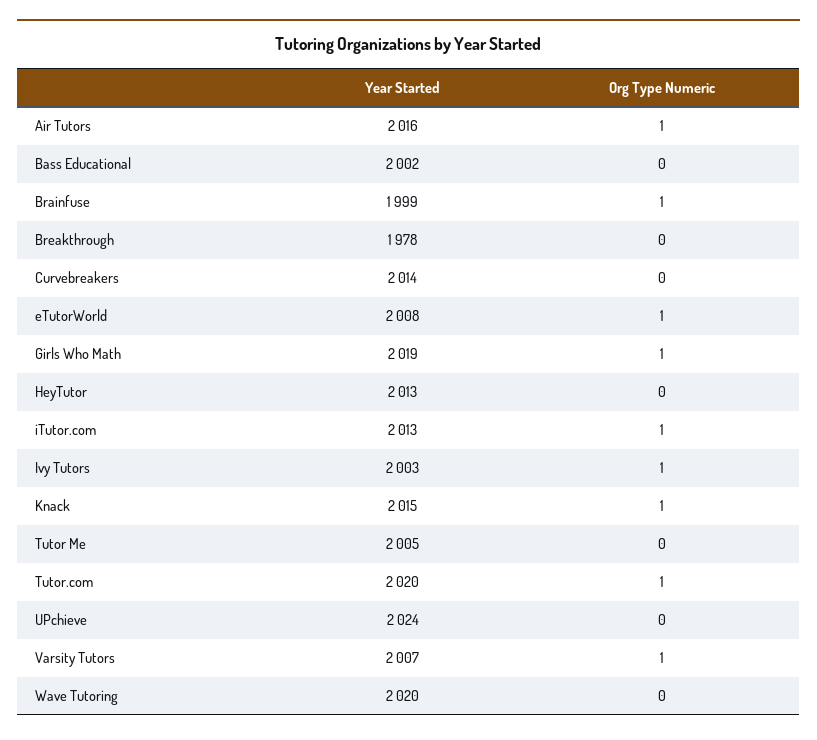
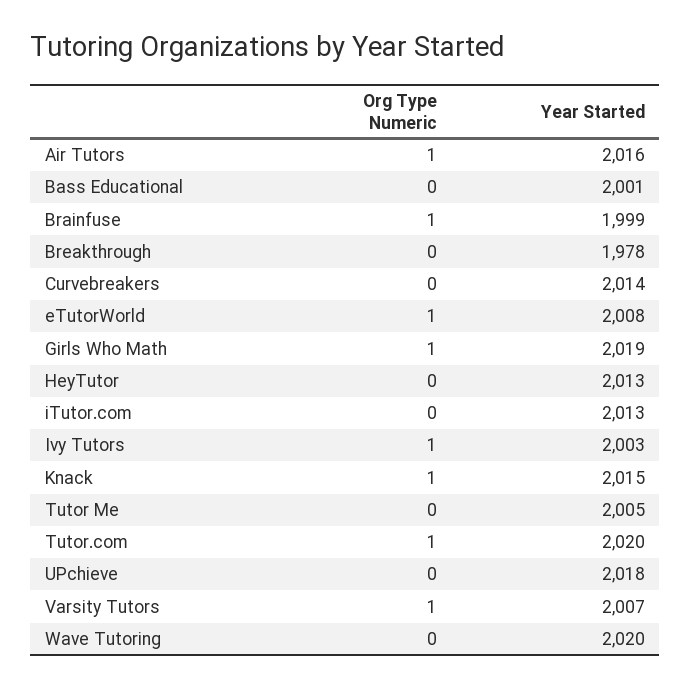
  {
    "Year Started": {
      "Air Tutors": 2016,
-     "Bass Educational": 2002,
+     "Bass Educational": 2001,
      "Brainfuse": 1999,
      "Breakthrough": 1978,
      "Curvebreakers": 2014,
      "eTutorWorld": 2008,
      "Girls Who Math": 2019,
      "HeyTutor": 2013,
      "iTutor.com": 2013,
      "Ivy Tutors": 2003,
      "Knack": 2015,
      "Tutor Me": 2005,
      "Tutor.com": 2020,
-     "UPchieve": 2024,
+     "UPchieve": 2018,
      "Varsity Tutors": 2007,
      "Wave Tutoring": 2020
    },
    "Org Type Numeric": {
      "Air Tutors": 1,
      "Bass Educational": 0,
      "Brainfuse": 1,
      "Breakthrough": 0,
      "Curvebreakers": 0,
      "eTutorWorld": 1,
      "Girls Who Math": 1,
      "HeyTutor": 0,
-     "iTutor.com": 1,
+     "iTutor.com": 0,
      "Ivy Tutors": 1,
      "Knack": 1,
      "Tutor Me": 0,
      "Tutor.com": 1,
      "UPchieve": 0,
      "Varsity Tutors": 1,
      "Wave Tutoring": 0
    }
  }

